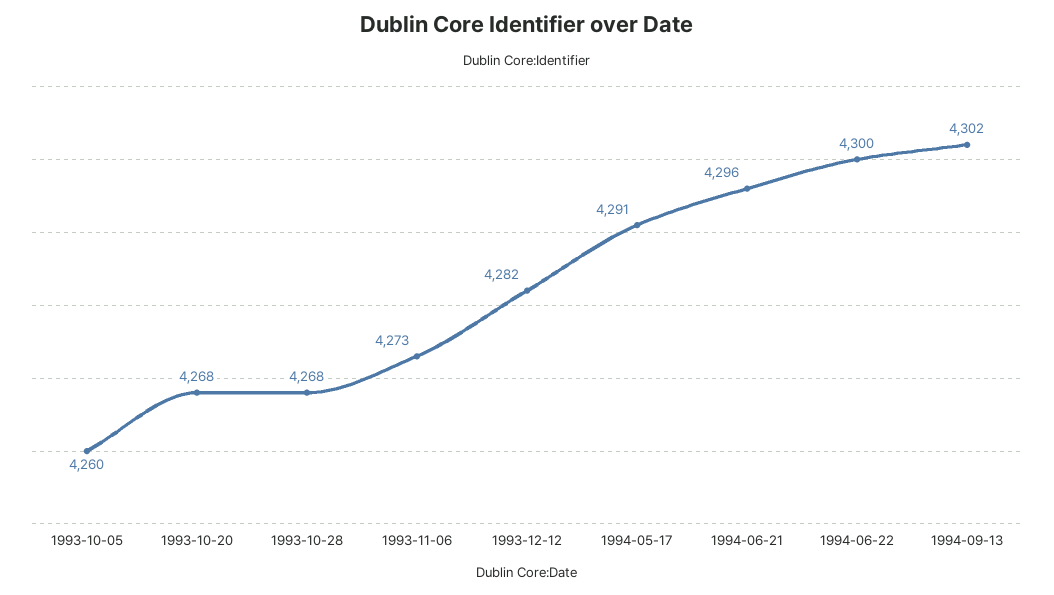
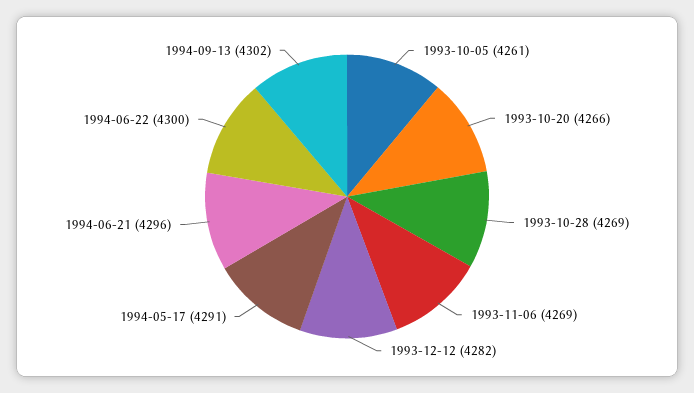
  {
-   "1993-10-05": 4260,
+   "1993-10-05": 4261,
-   "1993-10-20": 4268,
+   "1993-10-20": 4266,
-   "1993-10-28": 4268,
+   "1993-10-28": 4269,
-   "1993-11-06": 4273,
+   "1993-11-06": 4269,
    "1993-12-12": 4282,
    "1994-05-17": 4291,
    "1994-06-21": 4296,
    "1994-06-22": 4300,
    "1994-09-13": 4302
  }

